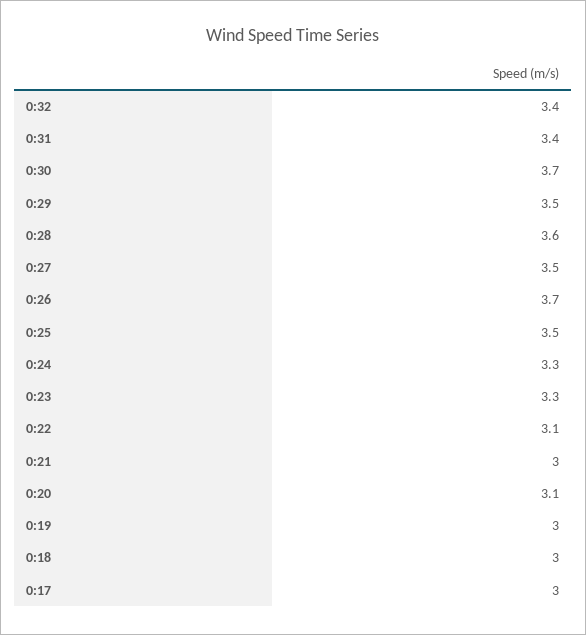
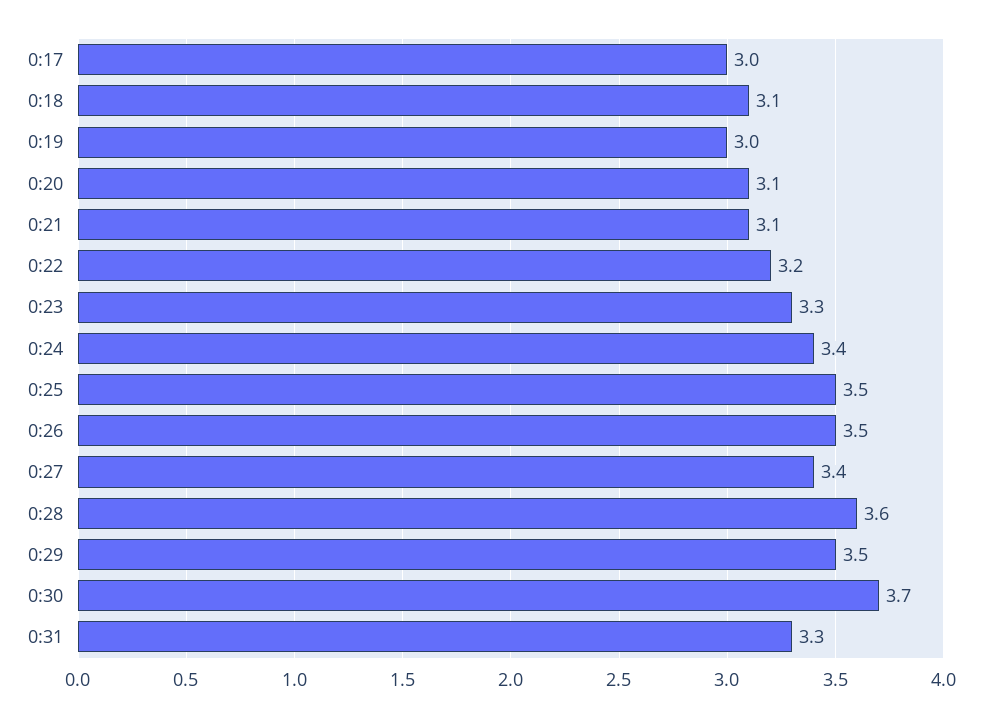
  {
-   "0:32": 3.4,
-   "0:31": 3.4,
+   "0:31": 3.3,
    "0:30": 3.7,
    "0:29": 3.5,
    "0:28": 3.6,
-   "0:27": 3.5,
+   "0:27": 3.4,
-   "0:26": 3.7,
+   "0:26": 3.5,
    "0:25": 3.5,
-   "0:24": 3.3,
+   "0:24": 3.4,
    "0:23": 3.3,
-   "0:22": 3.1,
+   "0:22": 3.2,
-   "0:21": 3,
+   "0:21": 3.1,
    "0:20": 3.1,
    "0:19": 3,
-   "0:18": 3,
+   "0:18": 3.1,
    "0:17": 3
  }

